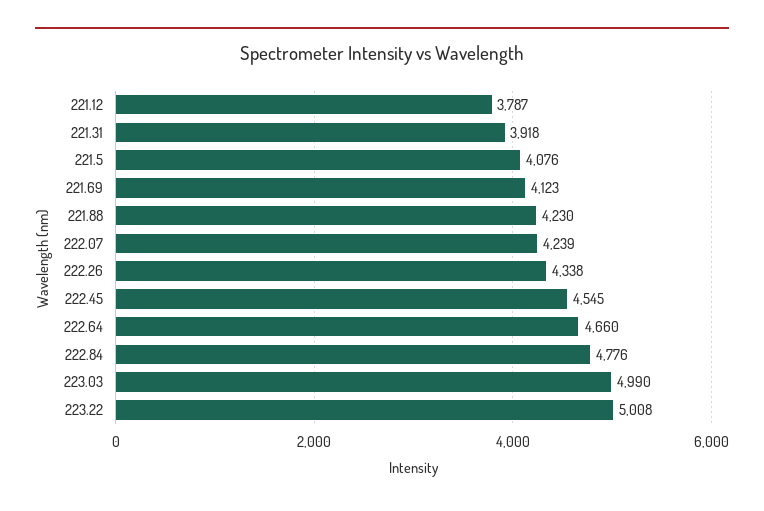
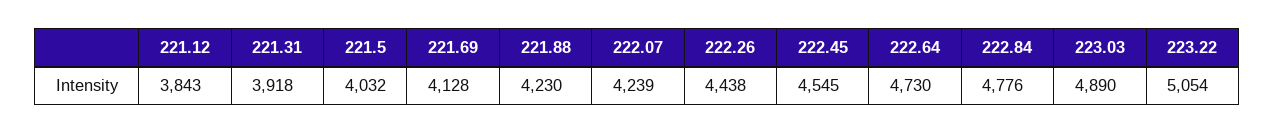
  {
-   "221.12": 3787,
+   "221.12": 3843,
    "221.31": 3918,
-   "221.5": 4076,
+   "221.5": 4032,
-   "221.69": 4123,
+   "221.69": 4128,
    "221.88": 4230,
    "222.07": 4239,
-   "222.26": 4338,
+   "222.26": 4438,
    "222.45": 4545,
-   "222.64": 4660,
+   "222.64": 4730,
    "222.84": 4776,
-   "223.03": 4990,
+   "223.03": 4890,
-   "223.22": 5008
+   "223.22": 5054
  }

